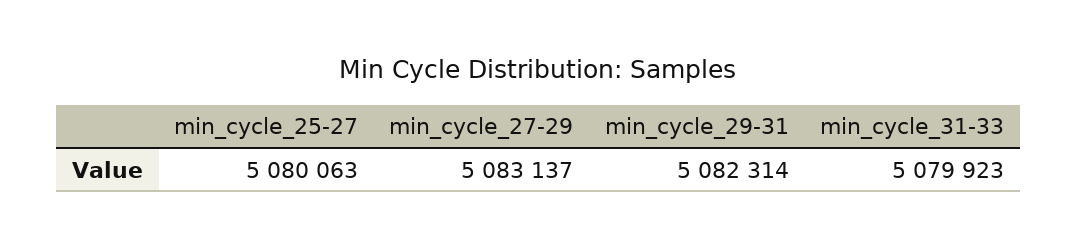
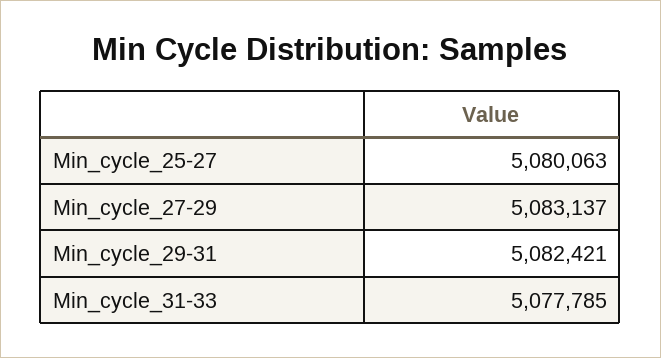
  {
    "min_cycle_25-27": 5080063,
    "min_cycle_27-29": 5083137,
-   "min_cycle_29-31": 5082314,
+   "min_cycle_29-31": 5082421,
-   "min_cycle_31-33": 5079923
+   "min_cycle_31-33": 5077785
  }

